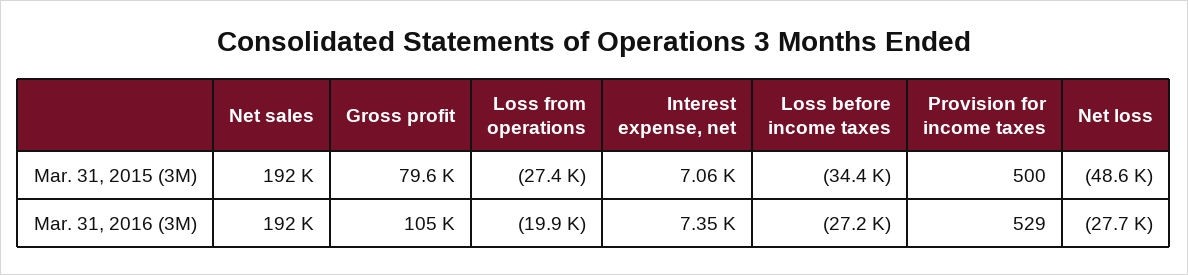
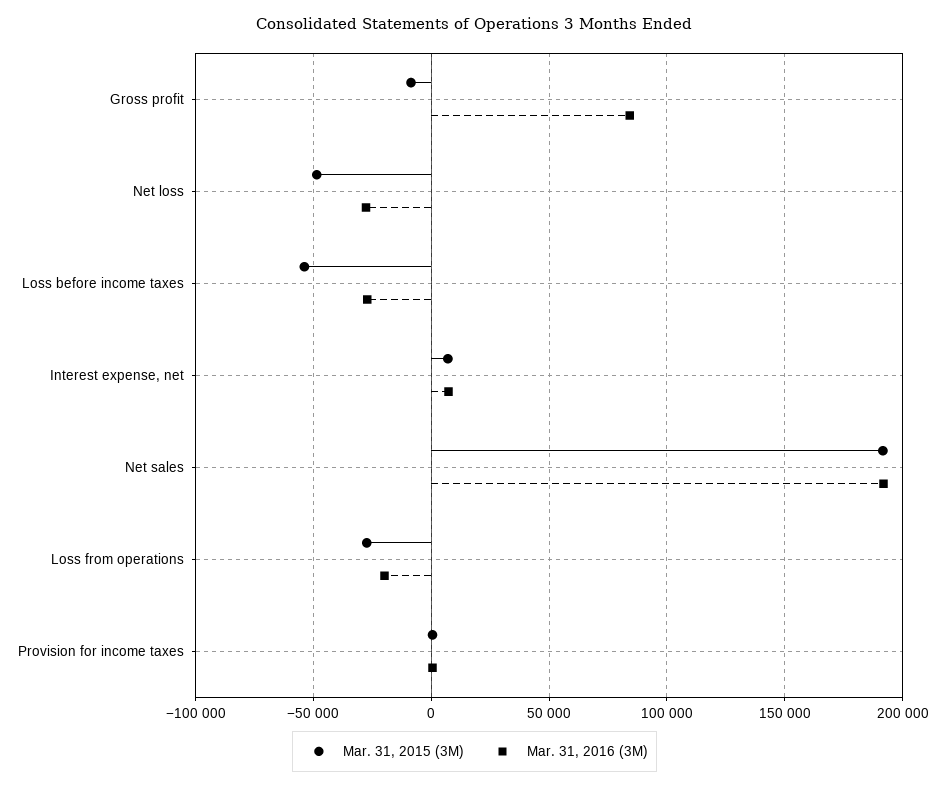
  {
    "Mar. 31, 2015 (3M)": {
      "Net sales": 192000,
-     "Gross profit": 79600,
+     "Gross profit": -10000,
      "Loss from operations": -27400,
      "Interest expense, net": 7060,
-     "Loss before income taxes": -34400,
+     "Loss before income taxes": -55000,
      "Provision for income taxes": 500,
      "Net loss": -48600
    },
    "Mar. 31, 2016 (3M)": {
      "Net sales": 192000,
-     "Gross profit": 105000,
+     "Gross profit": 85000,
      "Loss from operations": -19900,
      "Interest expense, net": 7350,
      "Loss before income taxes": -27200,
      "Provision for income taxes": 529,
      "Net loss": -27700
    }
  }

